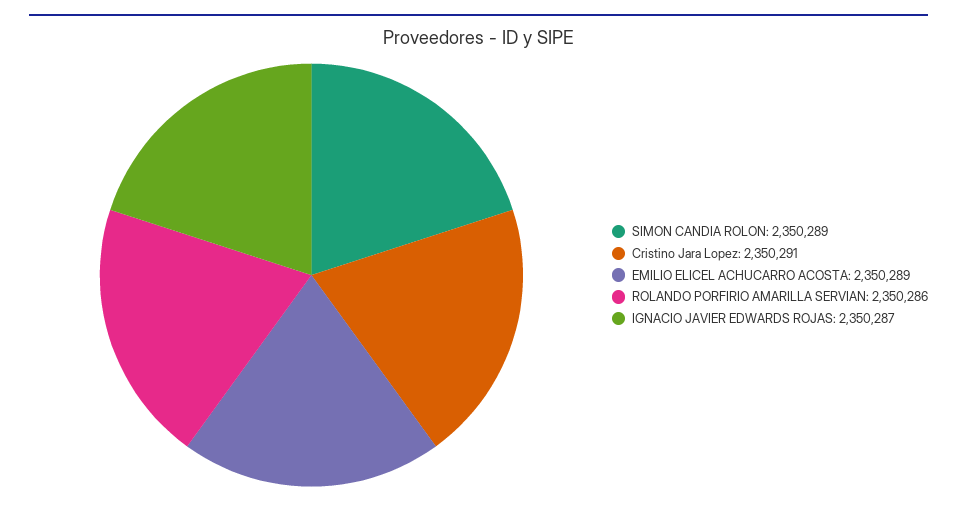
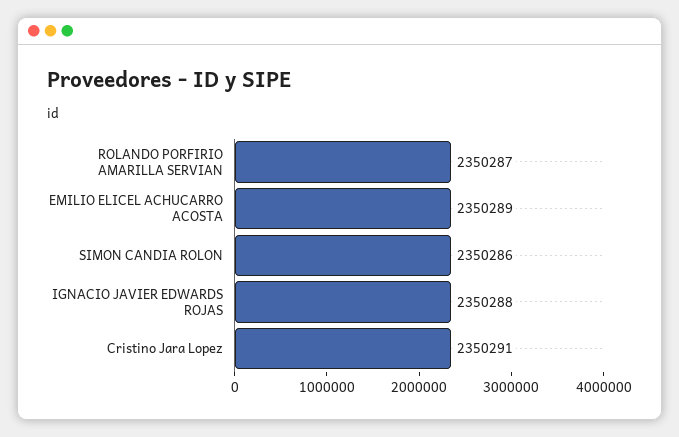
  {
-   "SIMON CANDIA ROLON": 2350289,
+   "SIMON CANDIA ROLON": 2350286,
    "Cristino Jara Lopez": 2350291,
    "EMILIO ELICEL ACHUCARRO ACOSTA": 2350289,
-   "ROLANDO PORFIRIO AMARILLA SERVIAN": 2350286,
+   "ROLANDO PORFIRIO AMARILLA SERVIAN": 2350287,
-   "IGNACIO JAVIER EDWARDS ROJAS": 2350287
+   "IGNACIO JAVIER EDWARDS ROJAS": 2350288
  }

